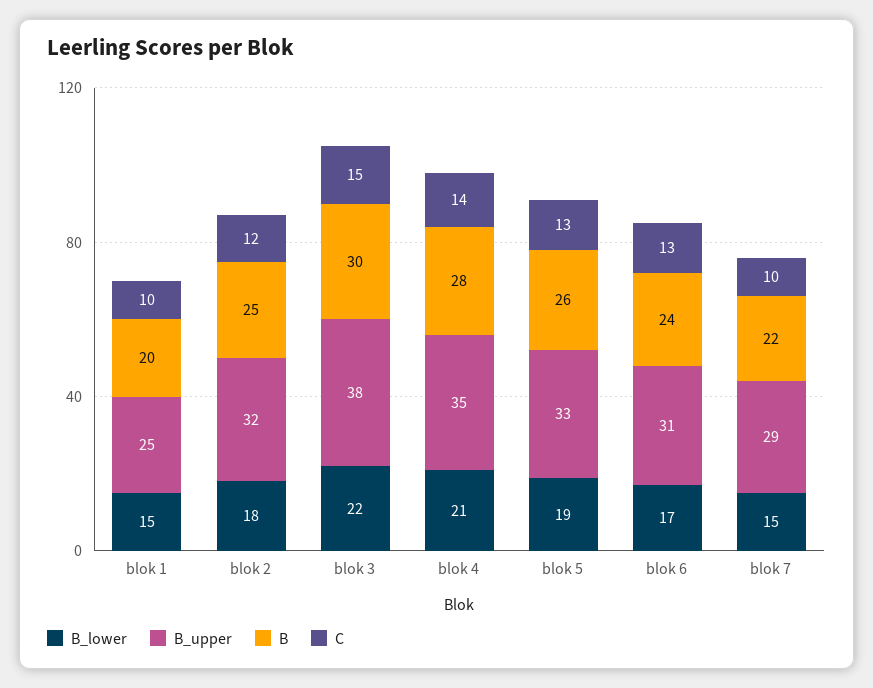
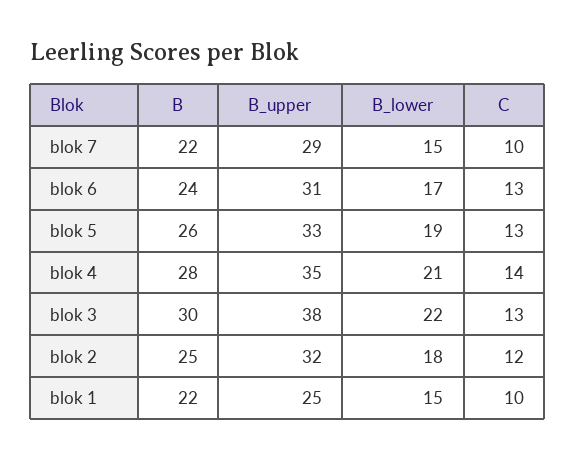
  {
    "B_lower": {
      "blok 1": 15,
      "blok 2": 18,
      "blok 3": 22,
      "blok 4": 21,
      "blok 5": 19,
      "blok 6": 17,
      "blok 7": 15
    },
    "B_upper": {
      "blok 1": 25,
      "blok 2": 32,
      "blok 3": 38,
      "blok 4": 35,
      "blok 5": 33,
      "blok 6": 31,
      "blok 7": 29
    },
    "B": {
-     "blok 1": 20,
+     "blok 1": 22,
      "blok 2": 25,
      "blok 3": 30,
      "blok 4": 28,
      "blok 5": 26,
      "blok 6": 24,
      "blok 7": 22
    },
    "C": {
      "blok 1": 10,
      "blok 2": 12,
-     "blok 3": 15,
+     "blok 3": 13,
      "blok 4": 14,
      "blok 5": 13,
      "blok 6": 13,
      "blok 7": 10
    }
  }

